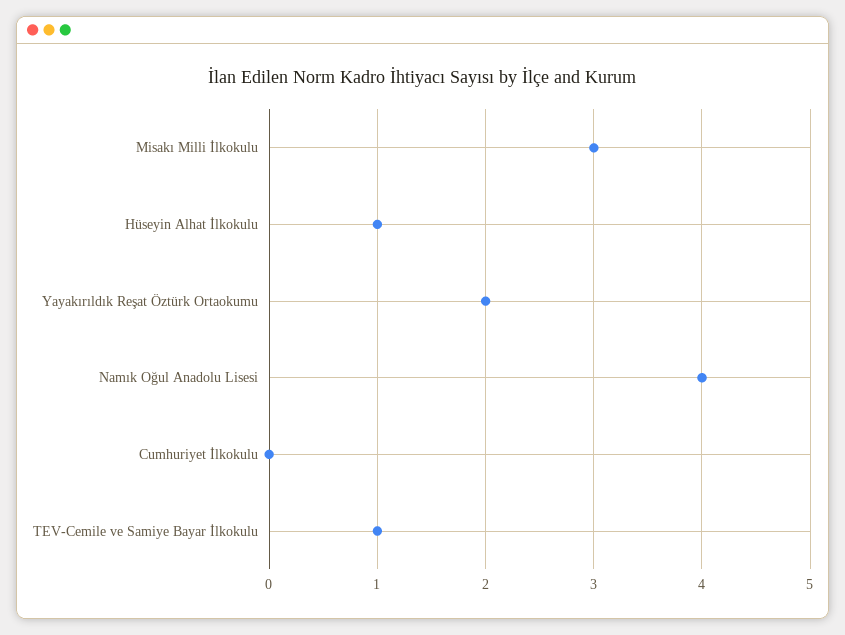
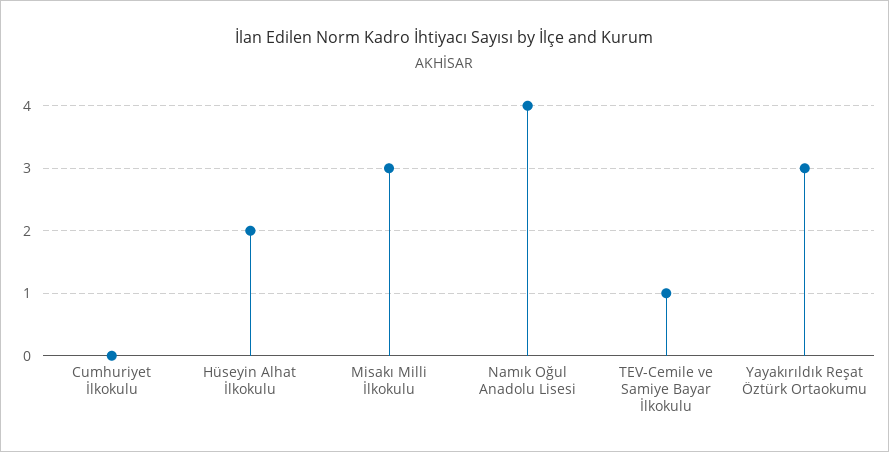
  {
    "Misakı Milli İlkokulu": 3,
-   "Hüseyin Alhat İlkokulu": 1,
+   "Hüseyin Alhat İlkokulu": 2,
-   "Yayakırıldık Reşat Öztürk Ortaokumu": 2,
+   "Yayakırıldık Reşat Öztürk Ortaokumu": 3,
    "Namık Oğul Anadolu Lisesi": 4,
    "Cumhuriyet İlkokulu": 0,
    "TEV-Cemile ve Samiye Bayar İlkokulu": 1
  }

